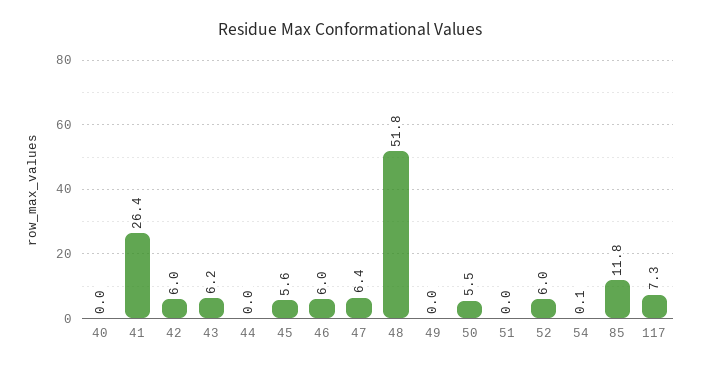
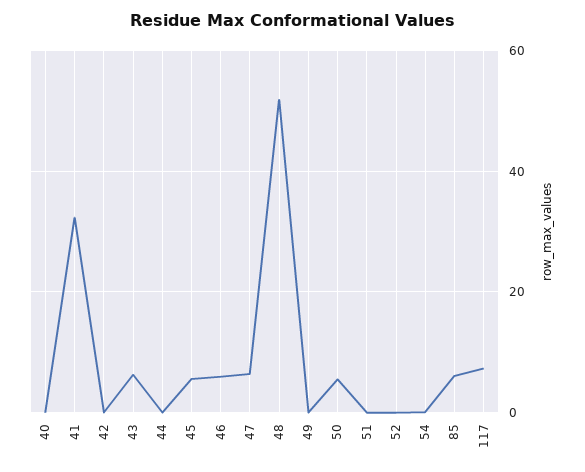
  {
    "40": 0,
-   "41": 26.4,
+   "41": 32,
-   "42": 6,
+   "42": 0,
    "43": 6.2,
    "44": 0,
    "45": 5.6,
    "46": 6,
    "47": 6.4,
    "48": 51.8,
    "49": 0,
    "50": 5.5,
    "51": 0,
-   "52": 6,
+   "52": 0,
    "54": 0.1,
-   "85": 11.8,
+   "85": 6,
    "117": 7.3
  }

